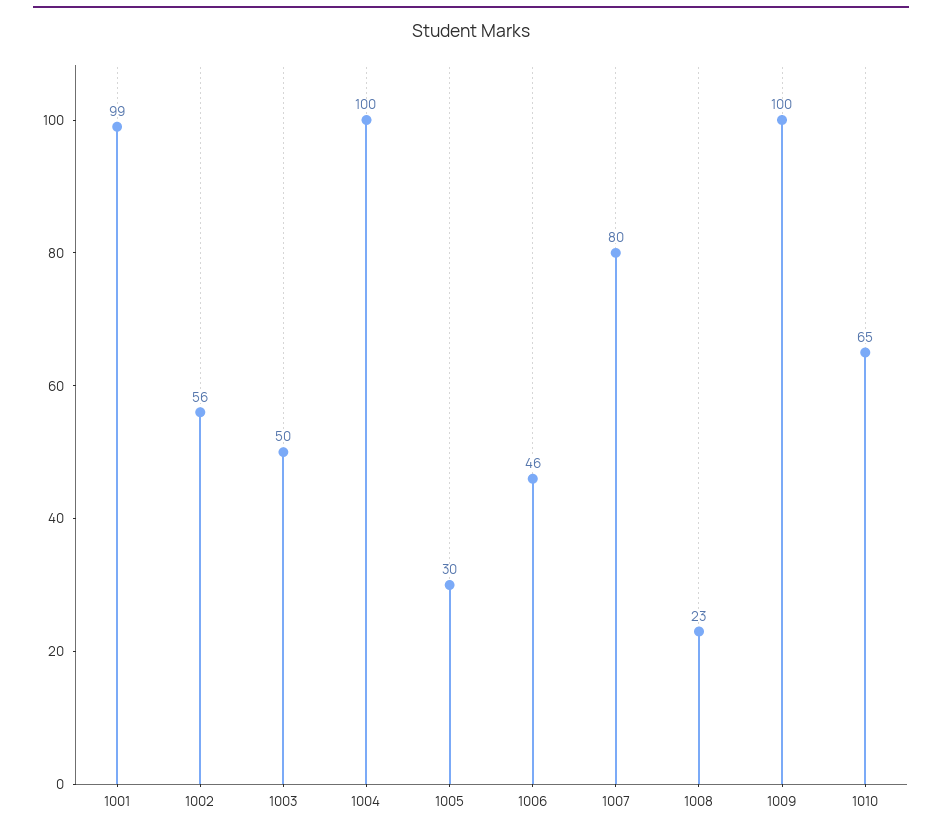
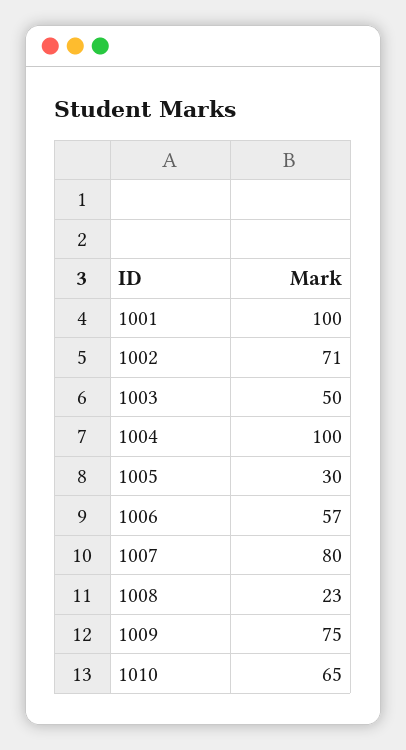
  {
-   "1001": 99,
+   "1001": 100,
-   "1002": 56,
+   "1002": 71,
    "1003": 50,
    "1004": 100,
    "1005": 30,
-   "1006": 46,
+   "1006": 57,
    "1007": 80,
    "1008": 23,
-   "1009": 100,
+   "1009": 75,
    "1010": 65
  }

